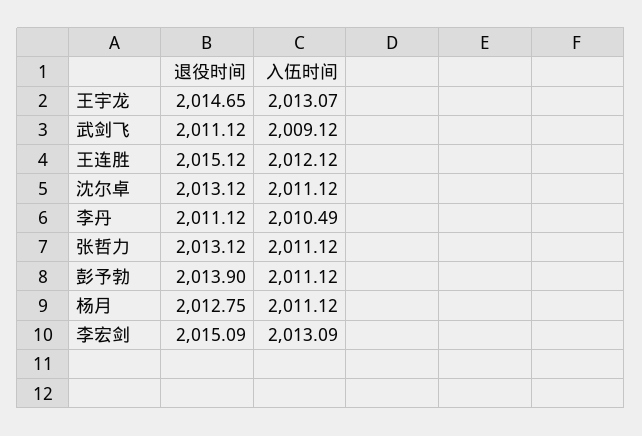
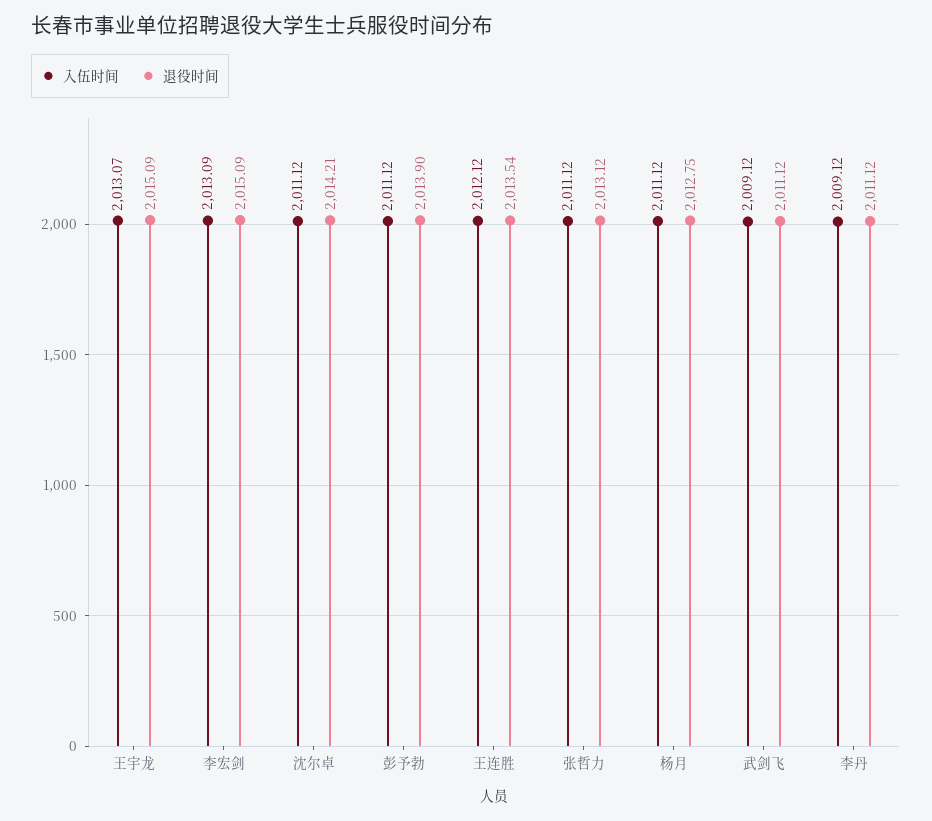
  {
    "退役时间": {
-     "王宇龙": 2014.65,
+     "王宇龙": 2015.09,
      "武剑飞": 2011.12,
-     "王连胜": 2015.12,
+     "王连胜": 2013.54,
-     "沈尔卓": 2013.12,
+     "沈尔卓": 2014.21,
      "李丹": 2011.12,
      "张哲力": 2013.12,
      "彭予勃": 2013.9,
      "杨月": 2012.75,
      "李宏剑": 2015.09
    },
    "入伍时间": {
      "王宇龙": 2013.07,
      "武剑飞": 2009.12,
      "王连胜": 2012.12,
      "沈尔卓": 2011.12,
-     "李丹": 2010.49,
+     "李丹": 2009.12,
      "张哲力": 2011.12,
      "彭予勃": 2011.12,
      "杨月": 2011.12,
      "李宏剑": 2013.09
    }
  }

